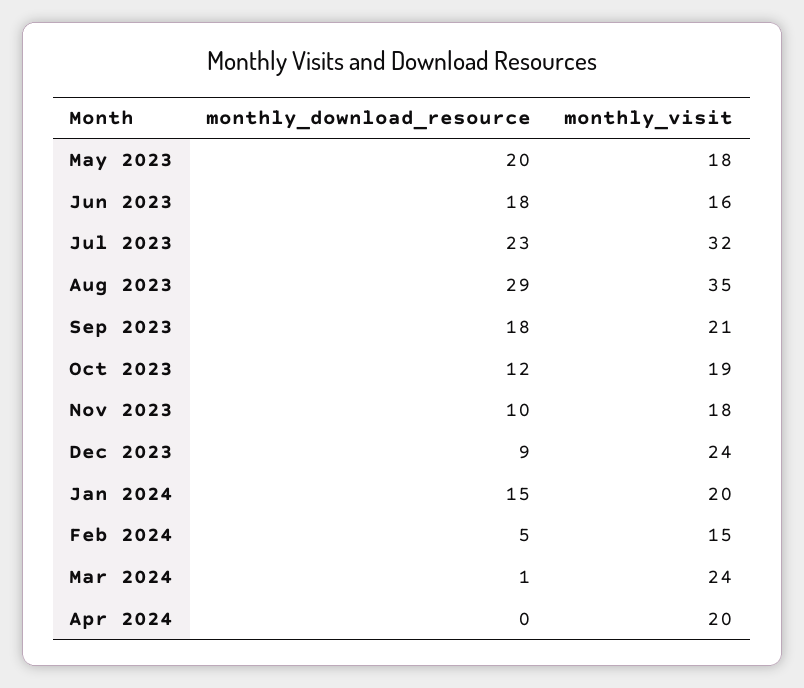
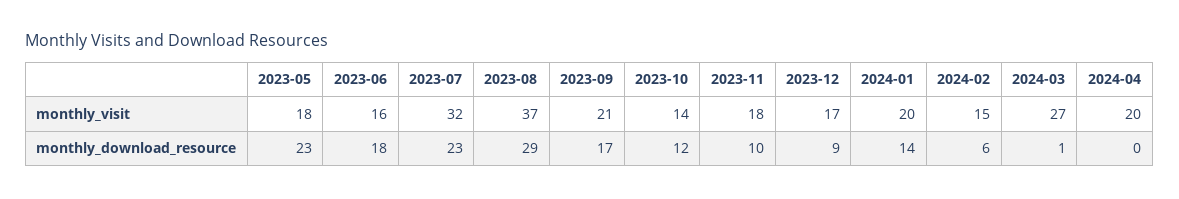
  {
    "monthly_download_resource": {
-     "May 2023": 20,
+     "May 2023": 23,
      "Jun 2023": 18,
      "Jul 2023": 23,
      "Aug 2023": 29,
-     "Sep 2023": 18,
+     "Sep 2023": 17,
      "Oct 2023": 12,
      "Nov 2023": 10,
      "Dec 2023": 9,
-     "Jan 2024": 15,
+     "Jan 2024": 14,
-     "Feb 2024": 5,
+     "Feb 2024": 6,
      "Mar 2024": 1,
      "Apr 2024": 0
    },
    "monthly_visit": {
      "May 2023": 18,
      "Jun 2023": 16,
      "Jul 2023": 32,
-     "Aug 2023": 35,
+     "Aug 2023": 37,
      "Sep 2023": 21,
-     "Oct 2023": 19,
+     "Oct 2023": 14,
      "Nov 2023": 18,
-     "Dec 2023": 24,
+     "Dec 2023": 17,
      "Jan 2024": 20,
      "Feb 2024": 15,
-     "Mar 2024": 24,
+     "Mar 2024": 27,
      "Apr 2024": 20
    }
  }

